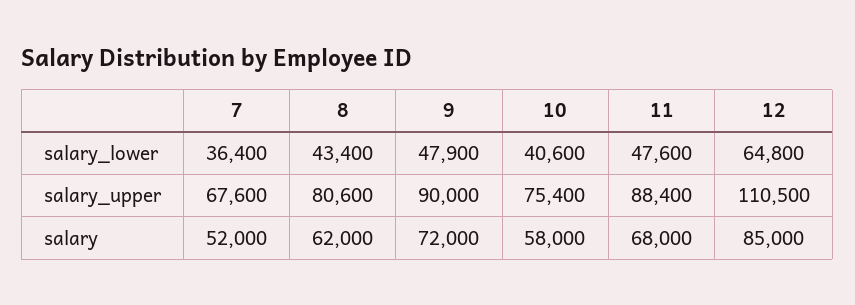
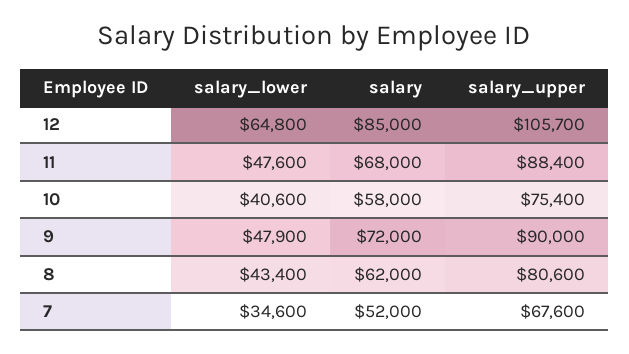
  {
    "7": {
-     "salary_lower": 36400,
+     "salary_lower": 34600,
      "salary_upper": 67600,
      "salary": 52000
    },
    "8": {
      "salary_lower": 43400,
      "salary_upper": 80600,
      "salary": 62000
    },
    "9": {
      "salary_lower": 47900,
      "salary_upper": 90000,
      "salary": 72000
    },
    "10": {
      "salary_lower": 40600,
      "salary_upper": 75400,
      "salary": 58000
    },
    "11": {
      "salary_lower": 47600,
      "salary_upper": 88400,
      "salary": 68000
    },
    "12": {
      "salary_lower": 64800,
-     "salary_upper": 110500,
+     "salary_upper": 105700,
      "salary": 85000
    }
  }

